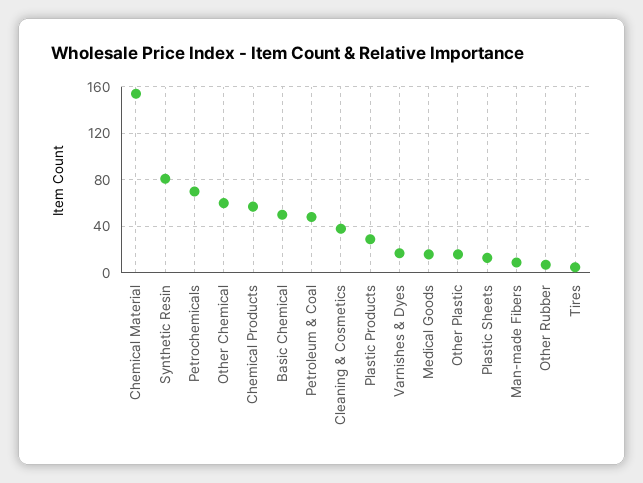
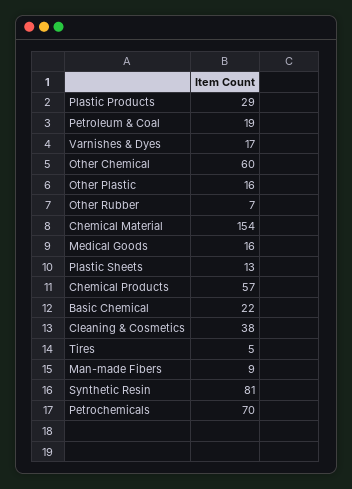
  {
    "Chemical Material": 154,
    "Synthetic Resin": 81,
    "Petrochemicals": 70,
    "Other Chemical": 60,
    "Chemical Products": 57,
-   "Basic Chemical": 50,
+   "Basic Chemical": 22,
-   "Petroleum & Coal": 50,
+   "Petroleum & Coal": 19,
    "Cleaning & Cosmetics": 38,
    "Plastic Products": 29,
    "Varnishes & Dyes": 17,
    "Medical Goods": 16,
    "Other Plastic": 16,
    "Plastic Sheets": 13,
    "Man-made Fibers": 9,
    "Other Rubber": 7,
    "Tires": 5
  }

